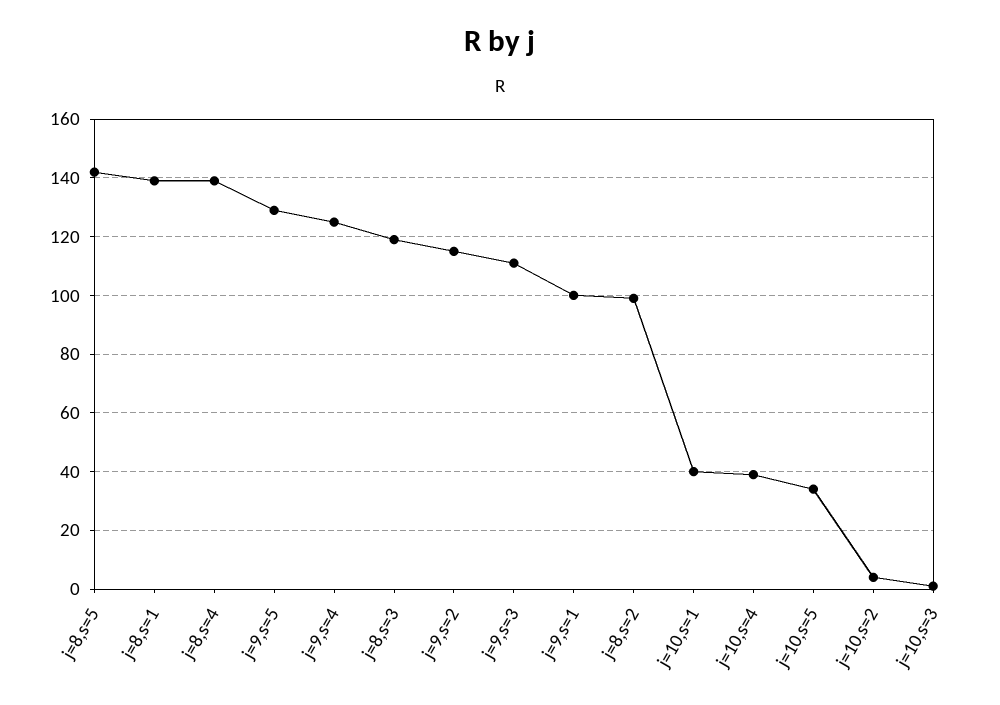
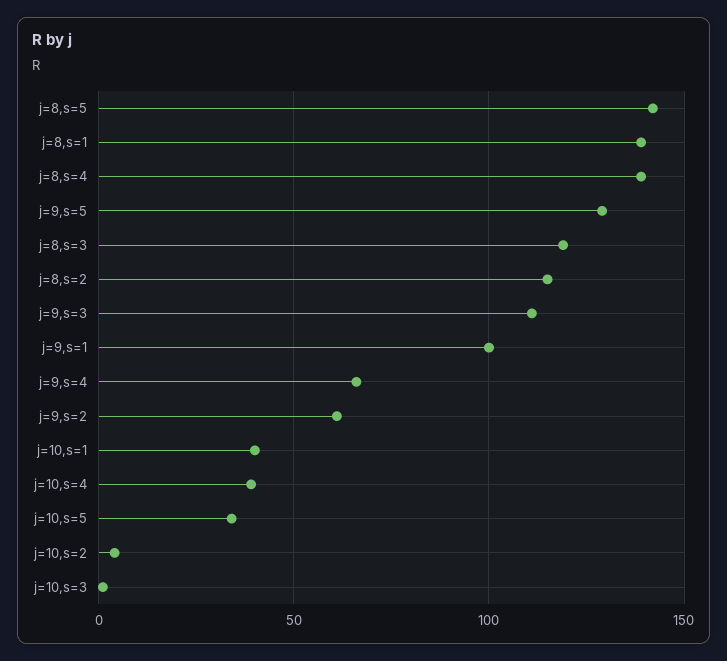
  {
    "j=8,s=5": 140,
    "j=8,s=1": 140,
    "j=8,s=4": 140,
    "j=9,s=5": 130,
-   "j=9,s=4": 125,
+   "j=9,s=4": 65,
    "j=8,s=3": 120,
-   "j=9,s=2": 115,
+   "j=9,s=2": 60,
    "j=9,s=3": 110,
    "j=9,s=1": 100,
-   "j=8,s=2": 100,
+   "j=8,s=2": 115,
    "j=10,s=1": 40,
    "j=10,s=4": 40,
    "j=10,s=5": 35,
    "j=10,s=2": 5,
    "j=10,s=3": 0
  }

